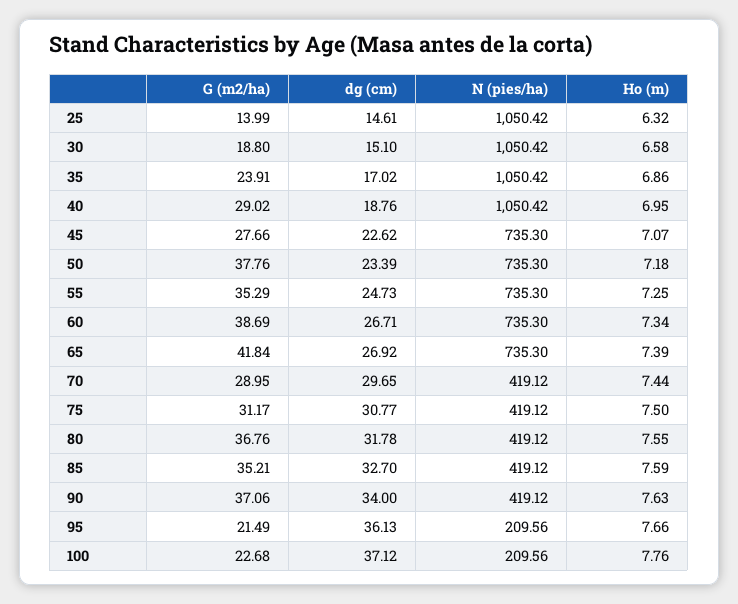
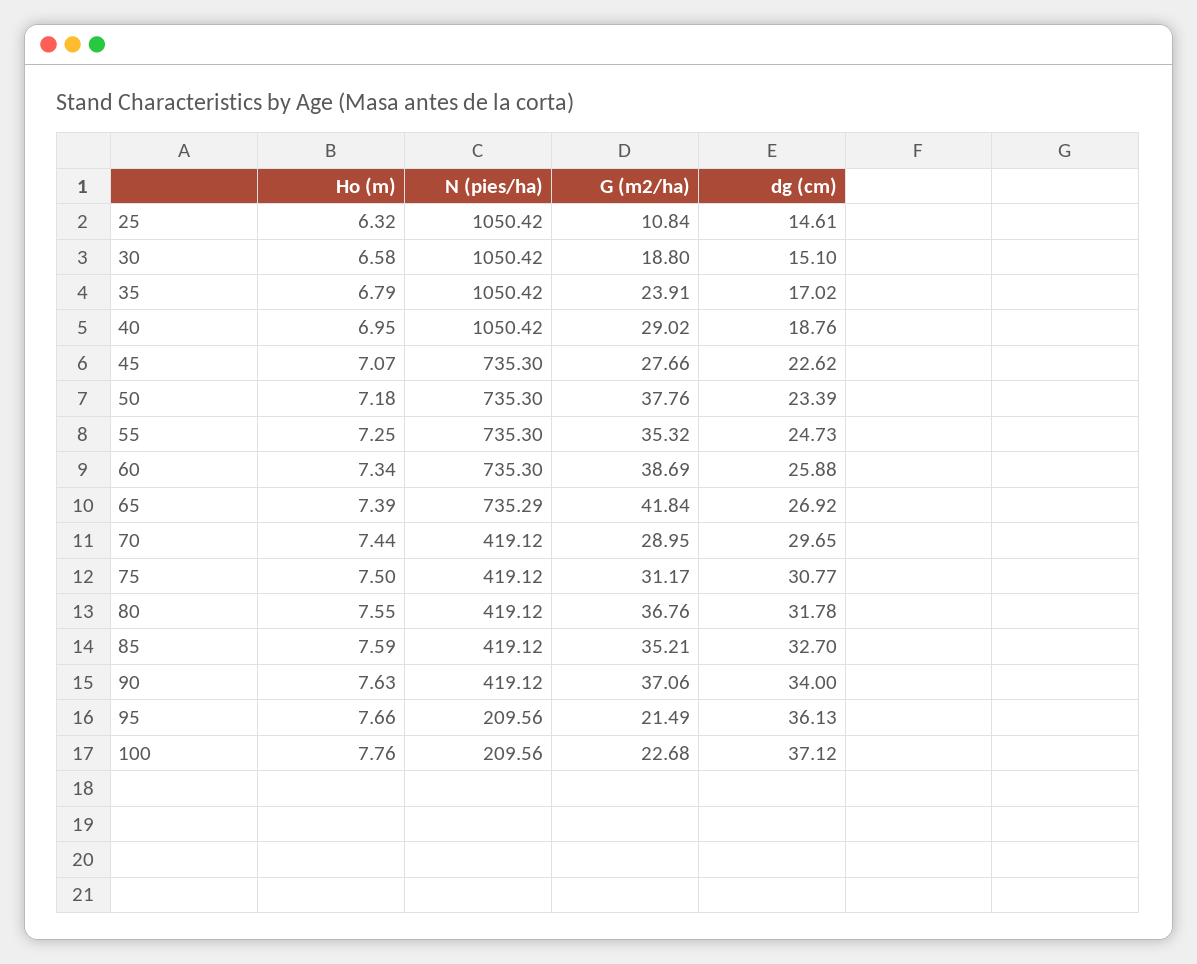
  {
    "G (m2/ha)": {
-     "25": 13.99,
+     "25": 10.84,
      "30": 18.8,
      "35": 23.91,
      "40": 29.02,
      "45": 27.66,
      "50": 37.76,
-     "55": 35.29,
+     "55": 35.32,
      "60": 38.69,
      "65": 41.84,
      "70": 28.95,
      "75": 31.17,
      "80": 36.76,
      "85": 35.21,
      "90": 37.06,
      "95": 21.49,
      "100": 22.68
    },
    "dg (cm)": {
      "25": 14.61,
      "30": 15.1,
      "35": 17.02,
      "40": 18.76,
      "45": 22.62,
      "50": 23.39,
      "55": 24.73,
-     "60": 26.71,
+     "60": 25.88,
      "65": 26.92,
      "70": 29.65,
      "75": 30.77,
      "80": 31.78,
      "85": 32.7,
      "90": 34,
      "95": 36.13,
      "100": 37.12
    },
    "N (pies/ha)": {
      "25": 1050.42,
      "30": 1050.42,
      "35": 1050.42,
      "40": 1050.42,
      "45": 735.3,
      "50": 735.3,
      "55": 735.3,
      "60": 735.3,
-     "65": 735.3,
+     "65": 735.29,
      "70": 419.12,
      "75": 419.12,
      "80": 419.12,
      "85": 419.12,
      "90": 419.12,
      "95": 209.56,
      "100": 209.56
    },
    "Ho (m)": {
      "25": 6.32,
      "30": 6.58,
-     "35": 6.86,
+     "35": 6.79,
      "40": 6.95,
      "45": 7.07,
      "50": 7.18,
      "55": 7.25,
      "60": 7.34,
      "65": 7.39,
      "70": 7.44,
      "75": 7.5,
      "80": 7.55,
      "85": 7.59,
      "90": 7.63,
      "95": 7.66,
      "100": 7.76
    }
  }

